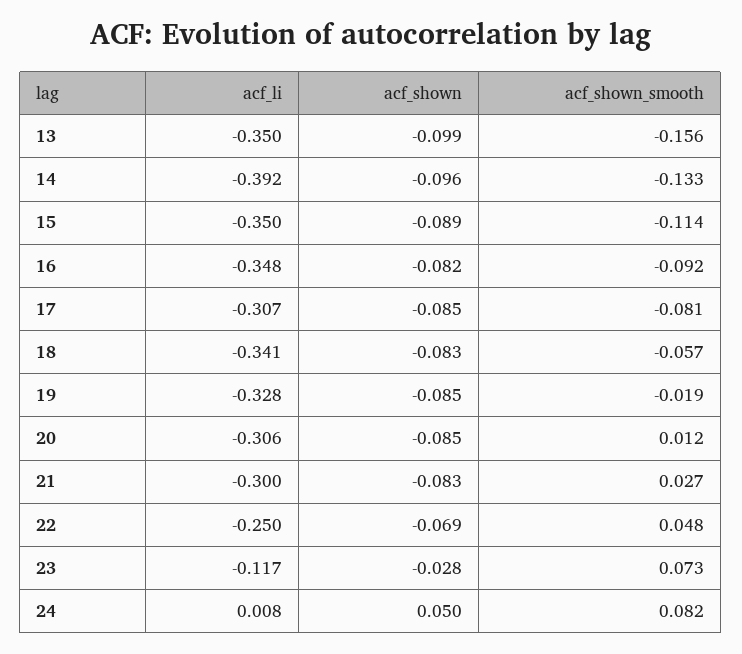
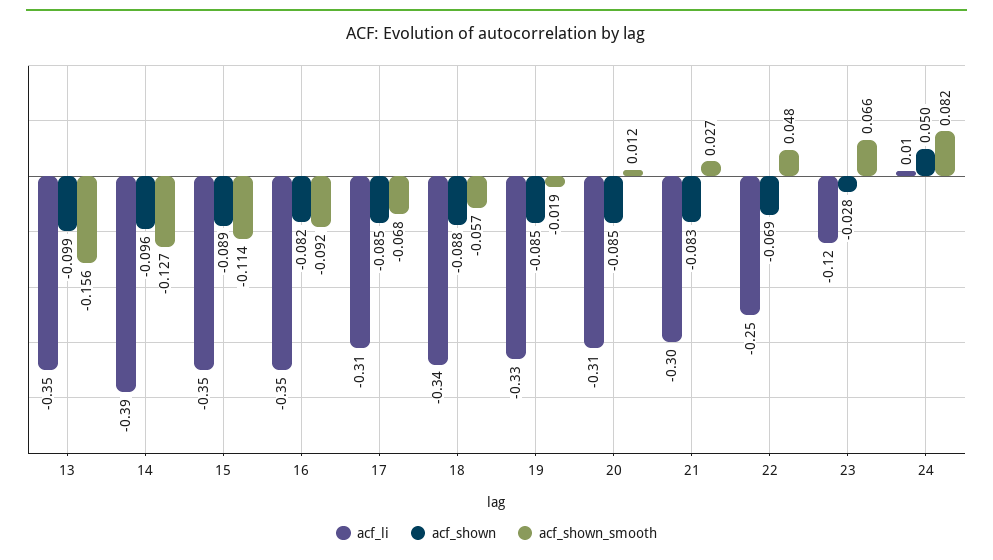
  {
    "acf_li": {
      "13": -0.35,
      "14": -0.392,
      "15": -0.35,
      "16": -0.348,
      "17": -0.307,
      "18": -0.341,
      "19": -0.328,
      "20": -0.306,
      "21": -0.3,
      "22": -0.25,
      "23": -0.117,
      "24": 0.008
    },
    "acf_shown": {
      "13": -0.099,
      "14": -0.096,
      "15": -0.089,
      "16": -0.082,
      "17": -0.085,
-     "18": -0.083,
+     "18": -0.088,
      "19": -0.085,
      "20": -0.085,
      "21": -0.083,
      "22": -0.069,
      "23": -0.028,
      "24": 0.05
    },
    "acf_shown_smooth": {
      "13": -0.156,
-     "14": -0.133,
+     "14": -0.127,
      "15": -0.114,
      "16": -0.092,
-     "17": -0.081,
+     "17": -0.068,
      "18": -0.057,
      "19": -0.019,
      "20": 0.012,
      "21": 0.027,
      "22": 0.048,
-     "23": 0.073,
+     "23": 0.066,
      "24": 0.082
    }
  }

